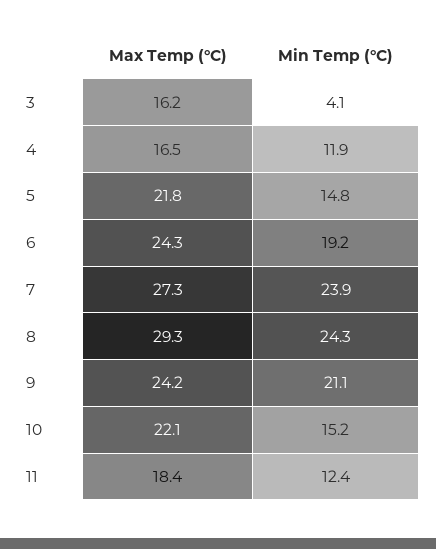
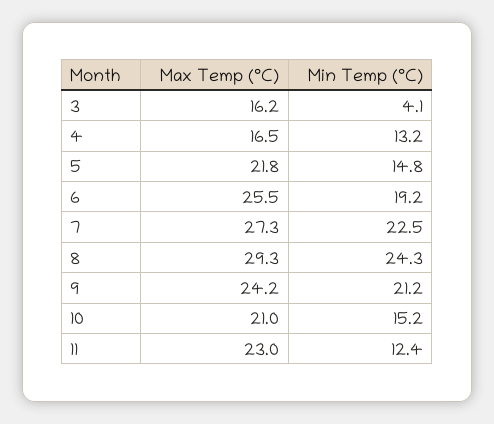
  {
    "Max Temp (°C)": {
      "3": 16.2,
      "4": 16.5,
      "5": 21.8,
-     "6": 24.3,
+     "6": 25.5,
      "7": 27.3,
      "8": 29.3,
      "9": 24.2,
-     "10": 22.1,
+     "10": 21,
-     "11": 18.4
+     "11": 23
    },
    "Min Temp (°C)": {
      "3": 4.1,
-     "4": 11.9,
+     "4": 13.2,
      "5": 14.8,
      "6": 19.2,
-     "7": 23.9,
+     "7": 22.5,
      "8": 24.3,
-     "9": 21.1,
+     "9": 21.2,
      "10": 15.2,
      "11": 12.4
    }
  }

